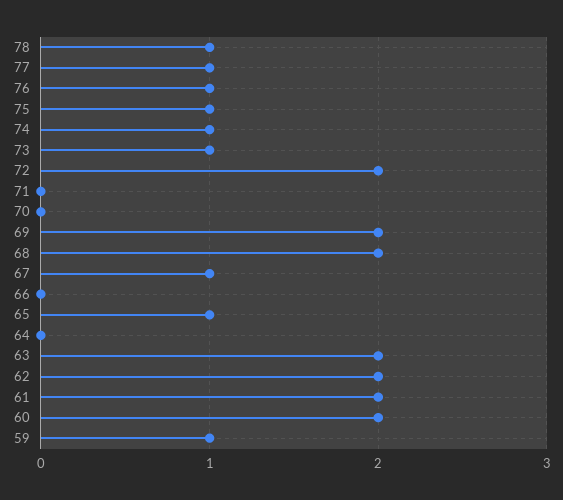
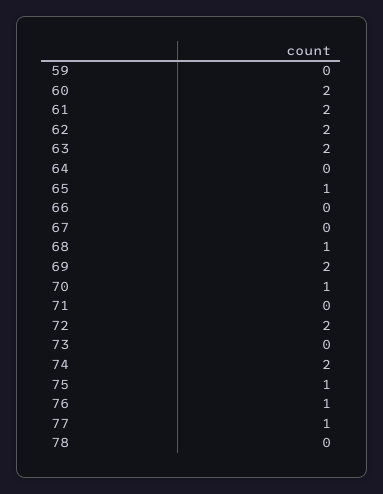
  {
-   "78": 1,
+   "78": 0,
    "77": 1,
    "76": 1,
    "75": 1,
-   "74": 1,
+   "74": 2,
-   "73": 1,
+   "73": 0,
    "72": 2,
    "71": 0,
-   "70": 0,
+   "70": 1,
    "69": 2,
-   "68": 2,
+   "68": 1,
-   "67": 1,
+   "67": 0,
    "66": 0,
    "65": 1,
    "64": 0,
    "63": 2,
    "62": 2,
    "61": 2,
    "60": 2,
-   "59": 1
+   "59": 0
  }

